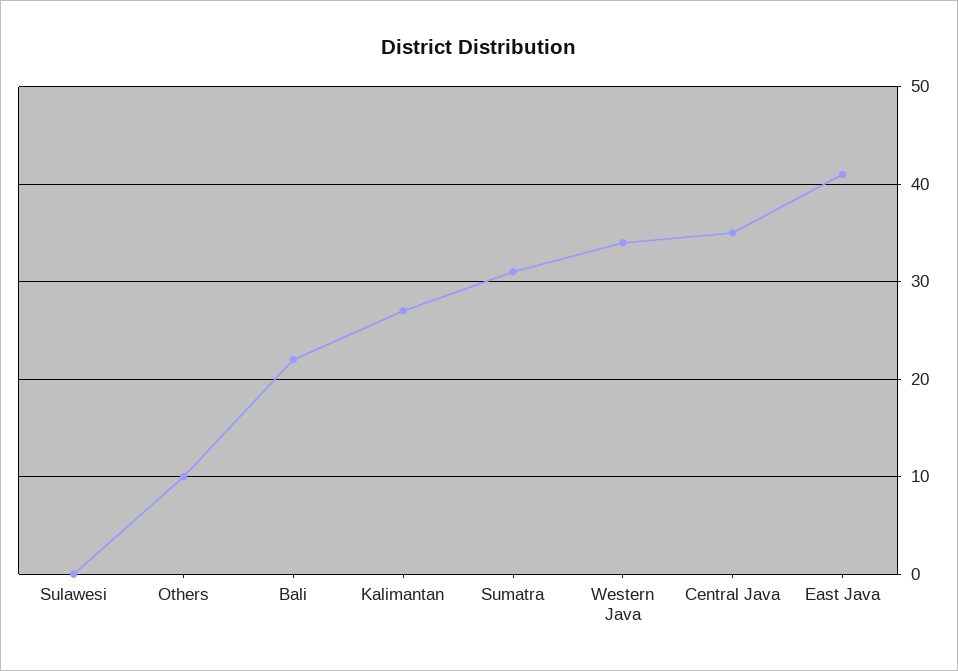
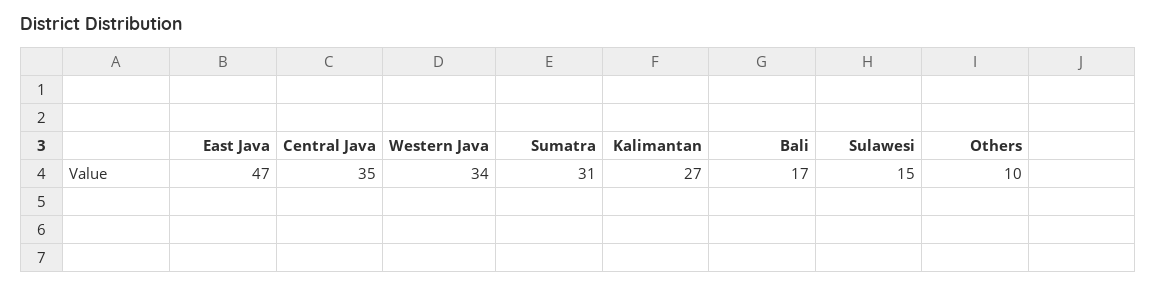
  {
-   "Sulawesi": 0,
+   "Sulawesi": 15,
    "Others": 10,
-   "Bali": 22,
+   "Bali": 17,
    "Kalimantan": 27,
    "Sumatra": 31,
    "Western Java": 34,
    "Central Java": 35,
-   "East Java": 41
+   "East Java": 47
  }

